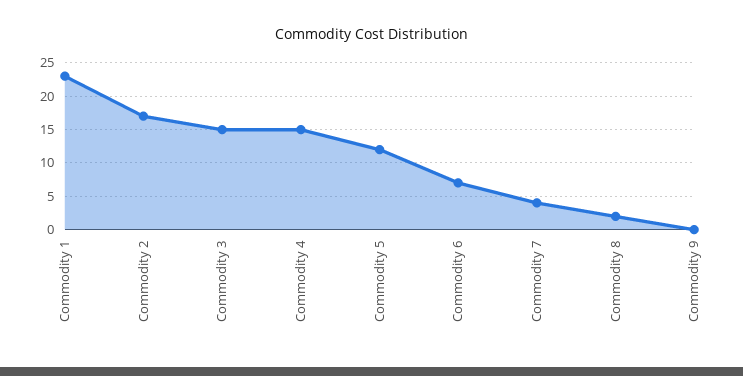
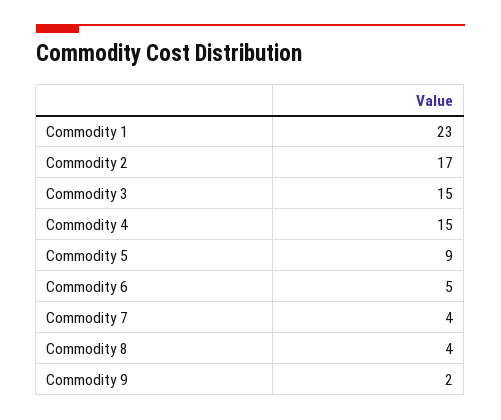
  {
    "Commodity 1": 23,
    "Commodity 2": 17,
    "Commodity 3": 15,
    "Commodity 4": 15,
-   "Commodity 5": 12,
+   "Commodity 5": 9,
-   "Commodity 6": 7,
+   "Commodity 6": 5,
    "Commodity 7": 4,
-   "Commodity 8": 2,
+   "Commodity 8": 4,
-   "Commodity 9": 0
+   "Commodity 9": 2
  }

